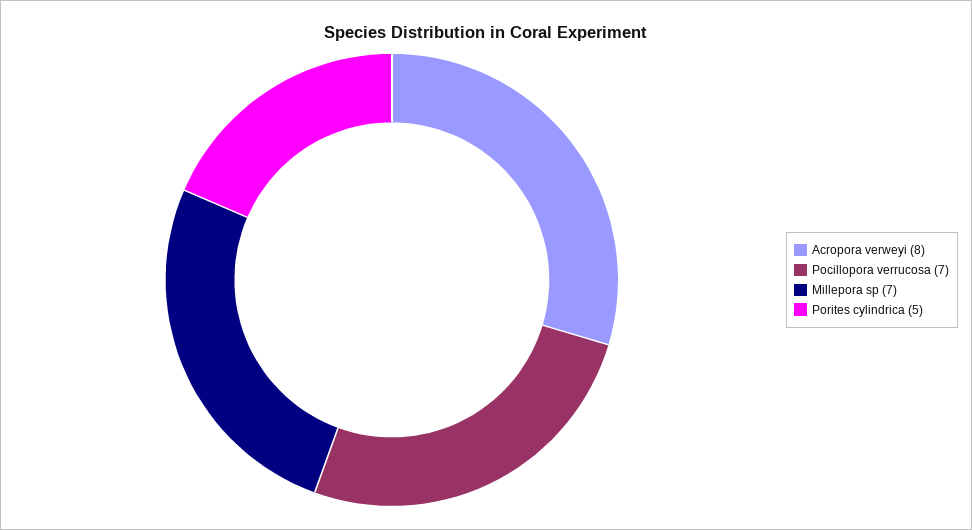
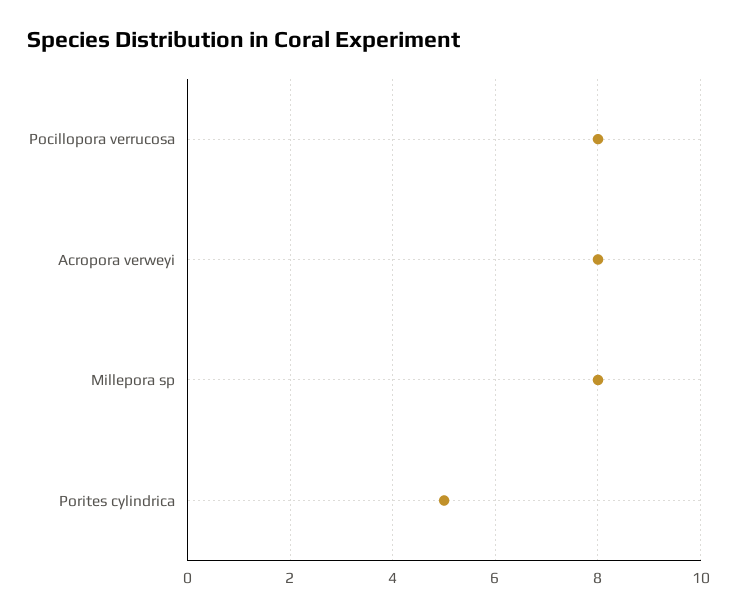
  {
    "Acropora verweyi": 8,
-   "Pocillopora verrucosa": 7,
+   "Pocillopora verrucosa": 8,
-   "Millepora sp": 7,
+   "Millepora sp": 8,
    "Porites cylindrica": 5
  }

